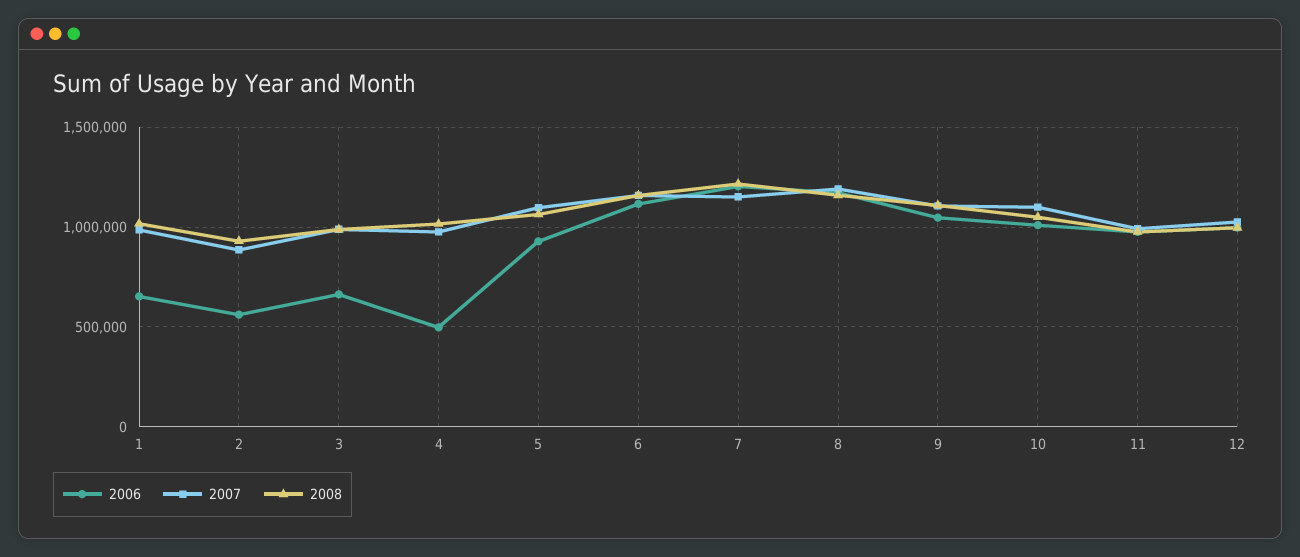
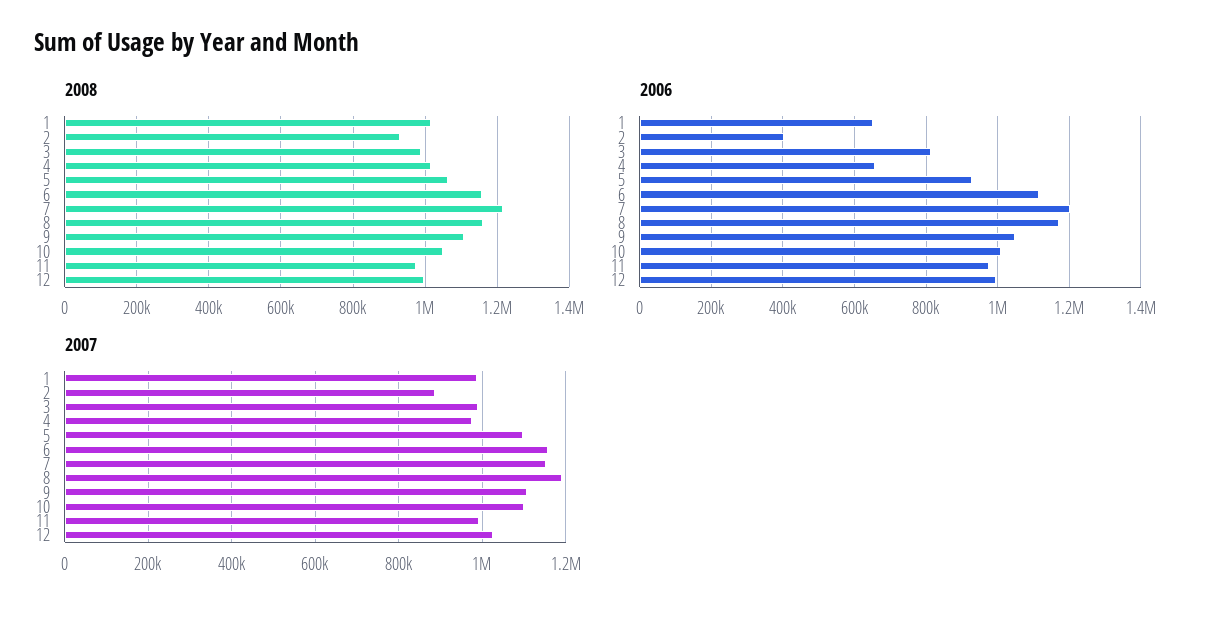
  {
    "2006": {
      "1": 660000,
-     "2": 550000,
+     "2": 400000,
-     "3": 650000,
+     "3": 820000,
-     "4": 500000,
+     "4": 660000,
      "5": 920000,
      "6": 1120000,
      "7": 1200000,
      "8": 1180000,
      "9": 1040000,
      "10": 1000000,
      "11": 980000,
      "12": 1000000
    },
    "2007": {
      "1": 980000,
      "2": 880000,
      "3": 980000,
      "4": 980000,
      "5": 1100000,
      "6": 1160000,
      "7": 1160000,
      "8": 1200000,
      "9": 1100000,
      "10": 1100000,
      "11": 1000000,
      "12": 1020000
    },
    "2008": {
      "1": 1020000,
      "2": 920000,
      "3": 980000,
      "4": 1020000,
      "5": 1060000,
      "6": 1160000,
      "7": 1220000,
      "8": 1160000,
      "9": 1100000,
      "10": 1060000,
      "11": 980000,
      "12": 1000000
    }
  }

